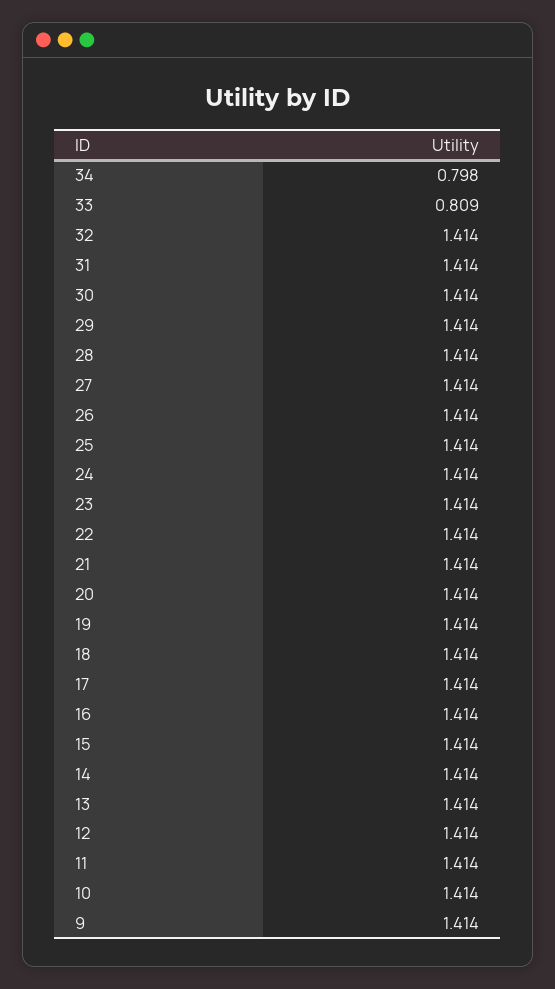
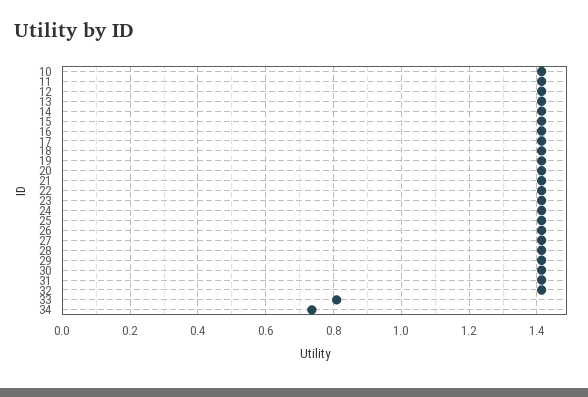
  {
-   "34": 0.798,
+   "34": 0.74,
    "33": 0.809,
    "32": 1.414,
    "31": 1.414,
    "30": 1.414,
    "29": 1.414,
    "28": 1.414,
    "27": 1.414,
    "26": 1.414,
    "25": 1.414,
    "24": 1.414,
    "23": 1.414,
    "22": 1.414,
    "21": 1.414,
    "20": 1.414,
    "19": 1.414,
    "18": 1.414,
    "17": 1.414,
    "16": 1.414,
    "15": 1.414,
    "14": 1.414,
    "13": 1.414,
    "12": 1.414,
    "11": 1.414,
-   "10": 1.414,
+   "10": 1.414
-   "9": 1.414
  }

